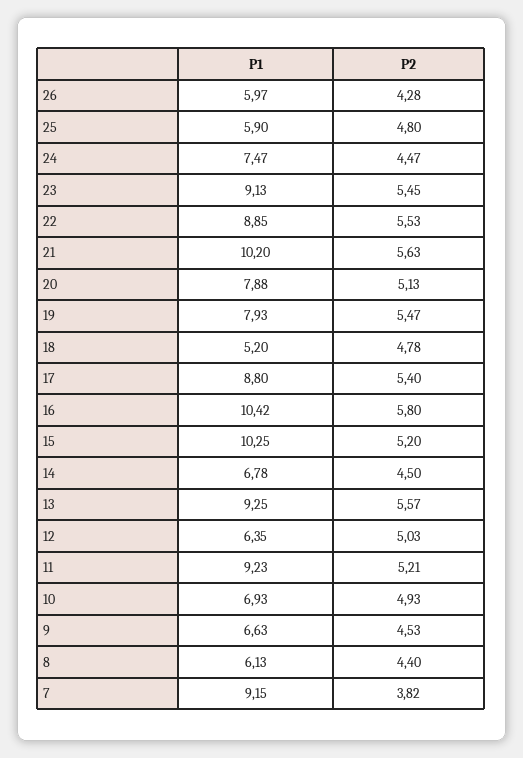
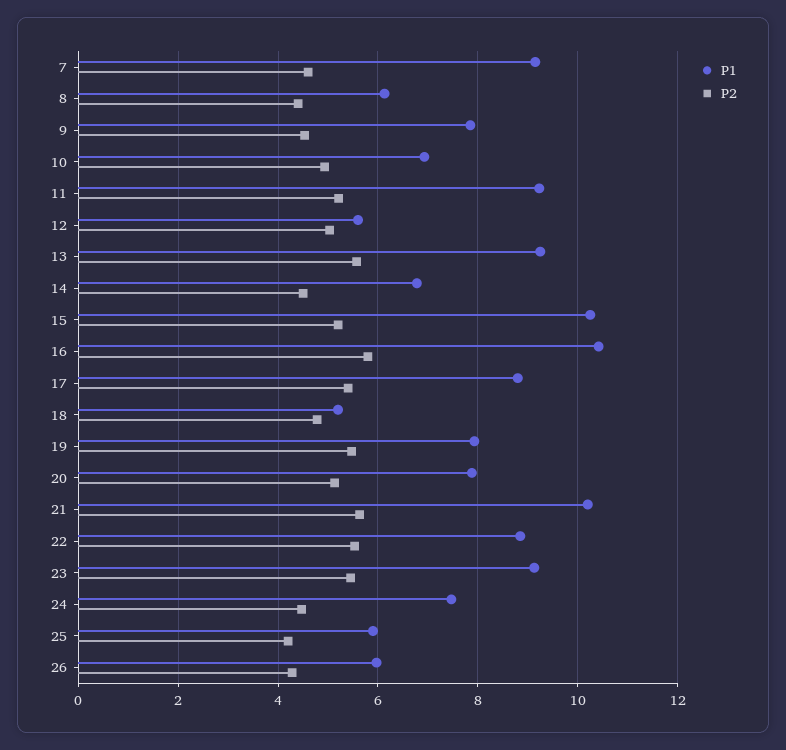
  {
    "P1": {
      "26": 5.97,
      "25": 5.9,
      "24": 7.47,
      "23": 9.13,
      "22": 8.85,
      "21": 10.2,
      "20": 7.88,
      "19": 7.93,
      "18": 5.2,
      "17": 8.8,
      "16": 10.42,
      "15": 10.25,
      "14": 6.78,
      "13": 9.25,
-     "12": 6.35,
+     "12": 5.6,
      "11": 9.23,
      "10": 6.93,
-     "9": 6.63,
+     "9": 7.8,
      "8": 6.13,
      "7": 9.15
    },
    "P2": {
      "26": 4.28,
-     "25": 4.8,
+     "25": 4.2,
      "24": 4.47,
      "23": 5.45,
      "22": 5.53,
      "21": 5.63,
      "20": 5.13,
      "19": 5.47,
      "18": 4.78,
      "17": 5.4,
      "16": 5.8,
      "15": 5.2,
      "14": 4.5,
      "13": 5.57,
      "12": 5.03,
      "11": 5.21,
      "10": 4.93,
      "9": 4.53,
      "8": 4.4,
-     "7": 3.82
+     "7": 4.6
    }
  }

